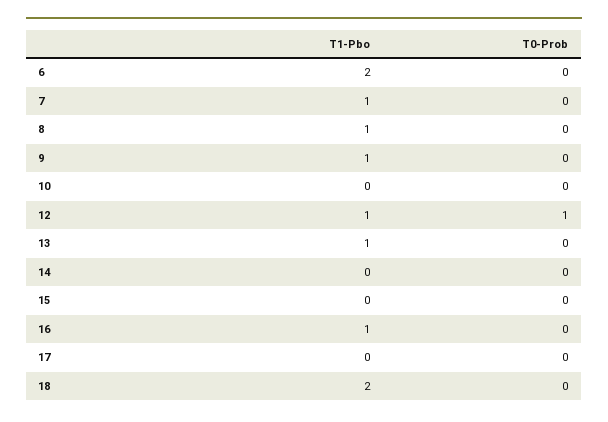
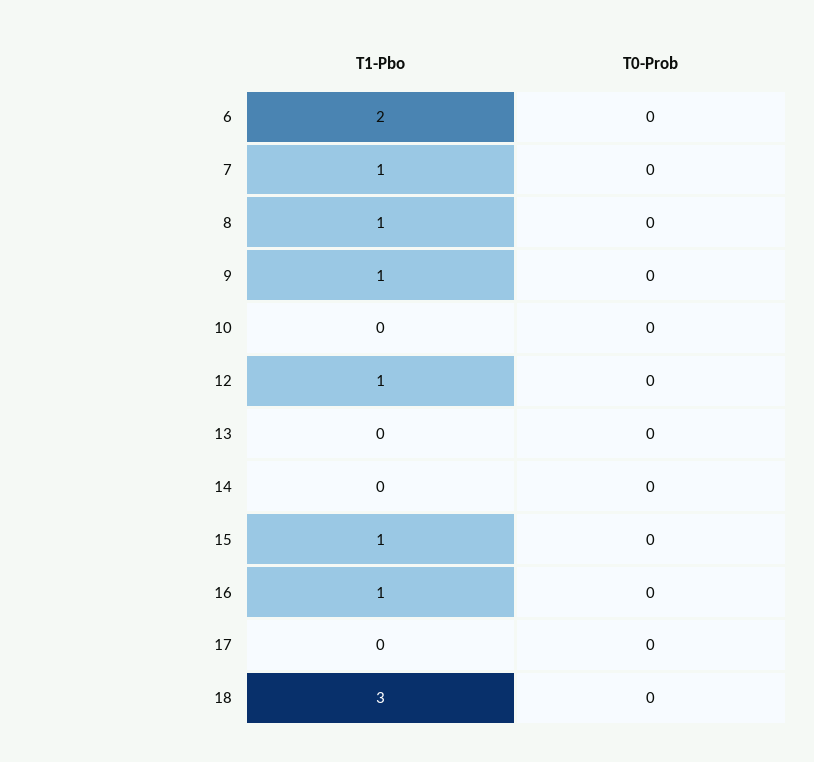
  {
    "T1-Pbo": {
      "6": 2,
      "7": 1,
      "8": 1,
      "9": 1,
      "10": 0,
      "12": 1,
-     "13": 1,
+     "13": 0,
      "14": 0,
-     "15": 0,
+     "15": 1,
      "16": 1,
      "17": 0,
-     "18": 2
+     "18": 3
    },
    "T0-Prob": {
      "6": 0,
      "7": 0,
      "8": 0,
      "9": 0,
      "10": 0,
-     "12": 1,
+     "12": 0,
      "13": 0,
      "14": 0,
      "15": 0,
      "16": 0,
      "17": 0,
      "18": 0
    }
  }

